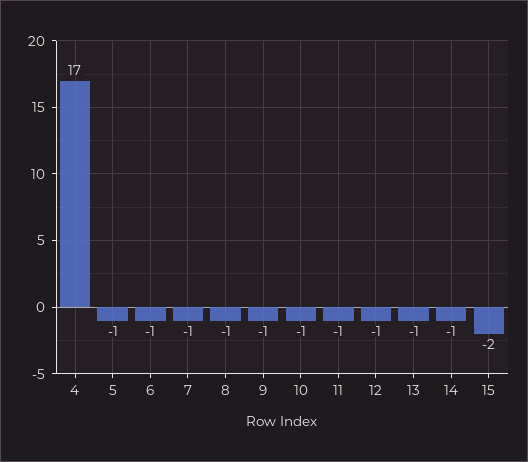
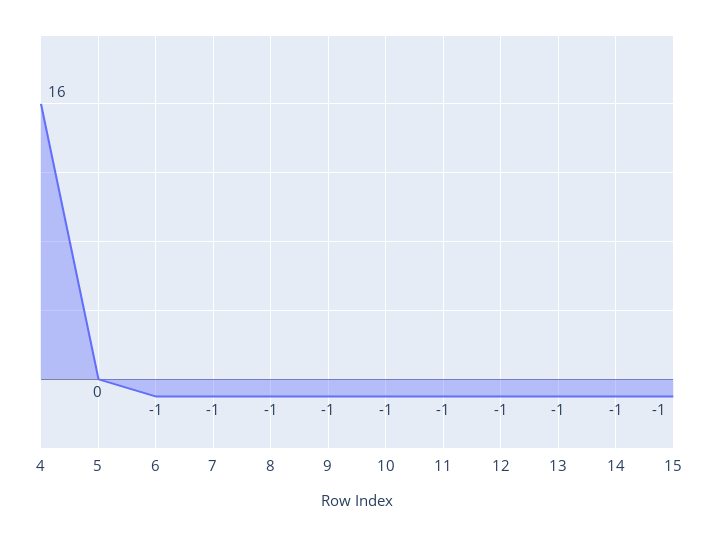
  {
-   "4": 17,
+   "4": 16,
-   "5": -1,
+   "5": 0,
    "6": -1,
    "7": -1,
    "8": -1,
    "9": -1,
    "10": -1,
    "11": -1,
    "12": -1,
    "13": -1,
    "14": -1,
-   "15": -2
+   "15": -1
  }

